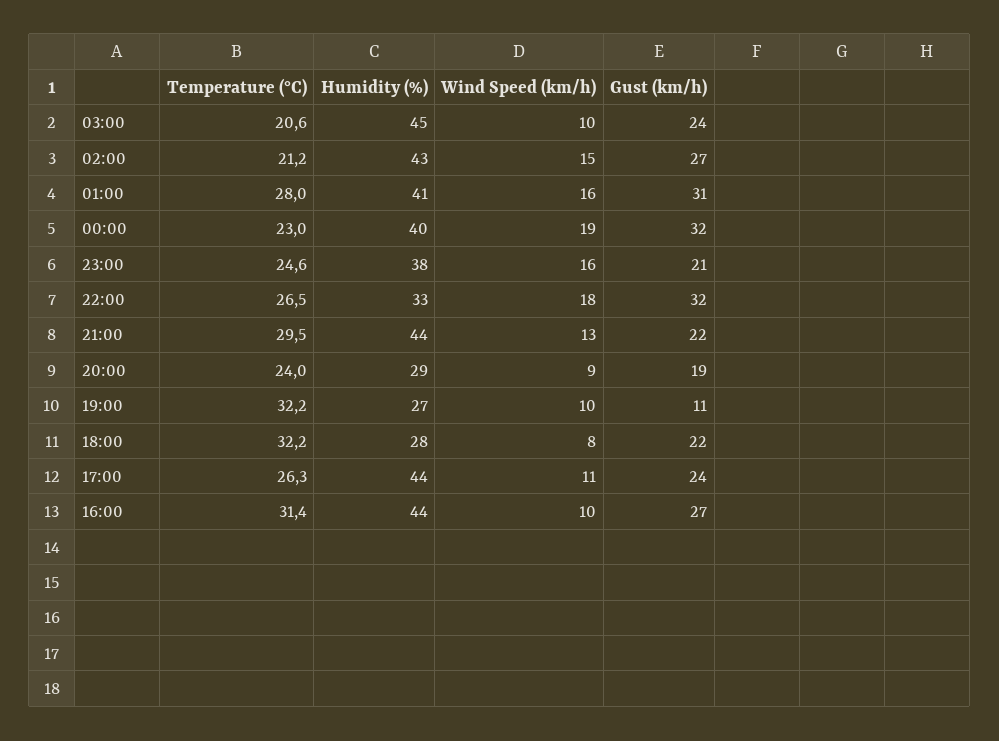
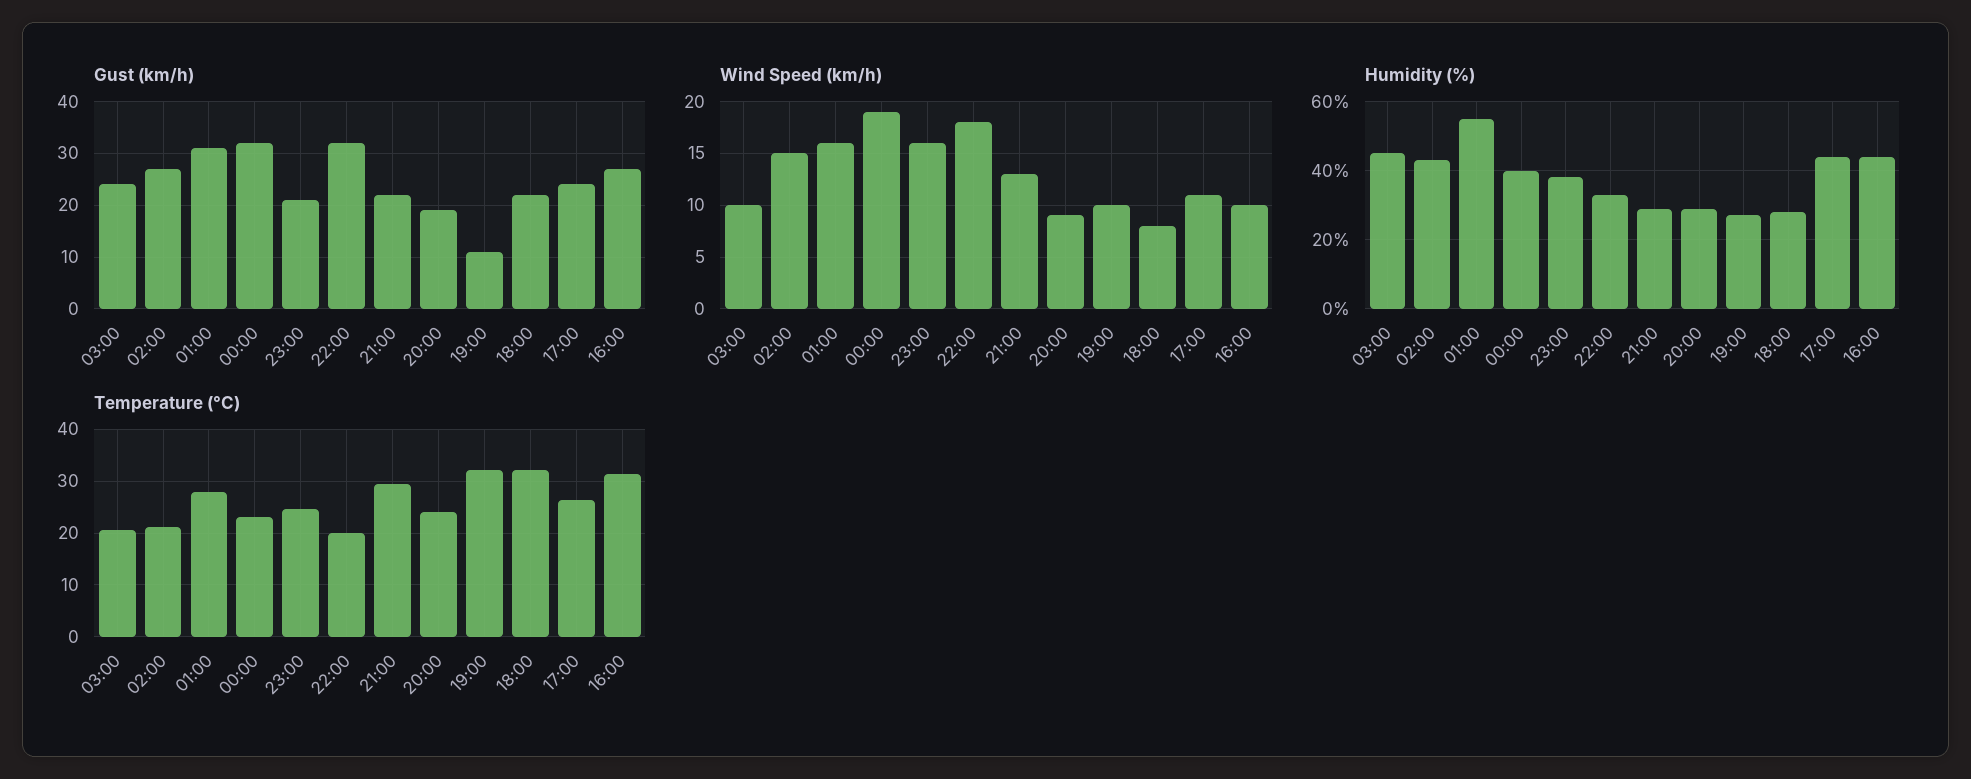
  {
    "Temperature (°C)": {
      "03:00": 20.6,
      "02:00": 21.2,
      "01:00": 28,
      "00:00": 23,
      "23:00": 24.6,
-     "22:00": 26.5,
+     "22:00": 20,
      "21:00": 29.5,
      "20:00": 24,
      "19:00": 32.2,
      "18:00": 32.2,
      "17:00": 26.3,
      "16:00": 31.4
    },
    "Humidity (%)": {
      "03:00": 45,
      "02:00": 43,
-     "01:00": 41,
+     "01:00": 55,
      "00:00": 40,
      "23:00": 38,
      "22:00": 33,
-     "21:00": 44,
+     "21:00": 30,
      "20:00": 29,
      "19:00": 27,
      "18:00": 28,
      "17:00": 44,
      "16:00": 44
    },
    "Wind Speed (km/h)": {
      "03:00": 10,
      "02:00": 15,
      "01:00": 16,
      "00:00": 19,
      "23:00": 16,
      "22:00": 18,
      "21:00": 13,
      "20:00": 9,
      "19:00": 10,
      "18:00": 8,
      "17:00": 11,
      "16:00": 10
    },
    "Gust (km/h)": {
      "03:00": 24,
      "02:00": 27,
      "01:00": 31,
      "00:00": 32,
      "23:00": 21,
      "22:00": 32,
      "21:00": 22,
      "20:00": 19,
      "19:00": 11,
      "18:00": 22,
      "17:00": 24,
      "16:00": 27
    }
  }

